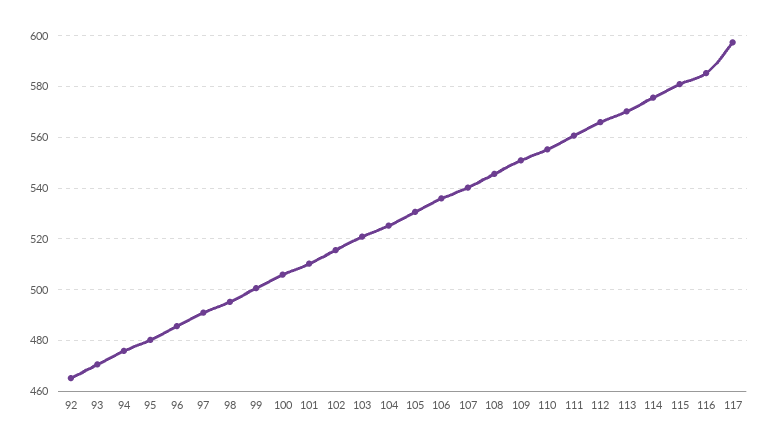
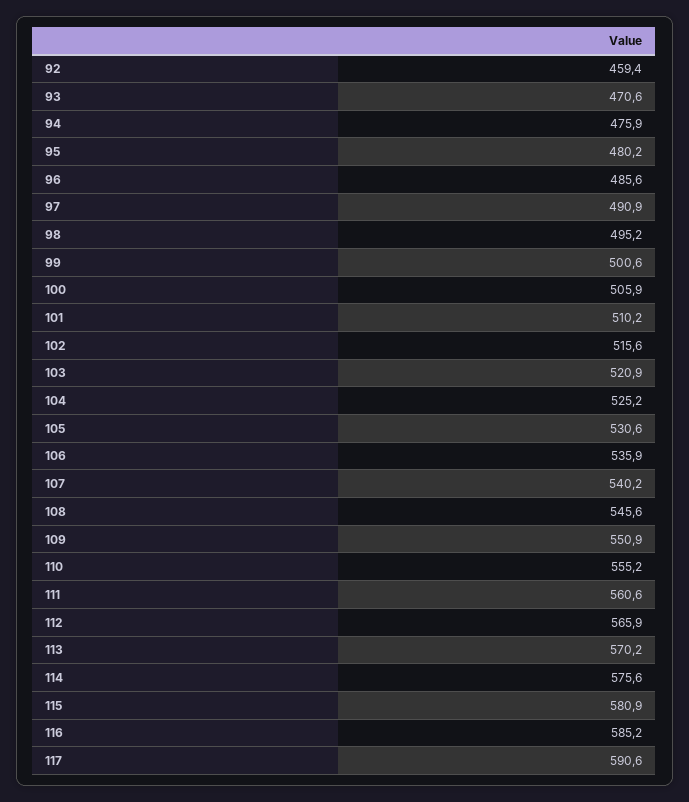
  {
-   "92": 465,
+   "92": 459.4,
    "93": 470.6,
    "94": 475.9,
    "95": 480.2,
    "96": 485.6,
    "97": 490.9,
    "98": 495.2,
    "99": 500.6,
    "100": 505.9,
    "101": 510.2,
    "102": 515.6,
    "103": 520.9,
    "104": 525.2,
    "105": 530.6,
    "106": 535.9,
    "107": 540.2,
    "108": 545.6,
    "109": 550.9,
    "110": 555.2,
    "111": 560.6,
    "112": 565.9,
    "113": 570.2,
    "114": 575.6,
    "115": 580.9,
    "116": 585.2,
-   "117": 597.5
+   "117": 590.6
  }

